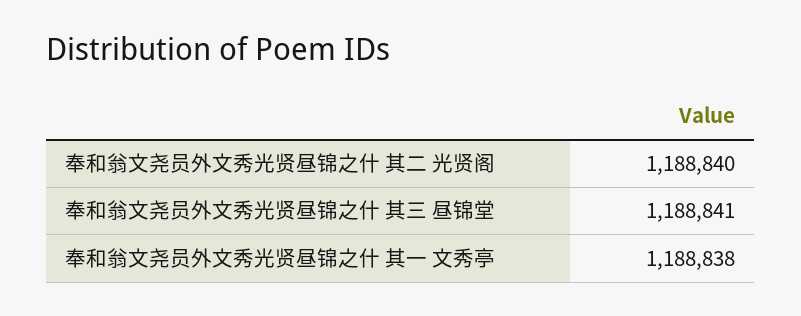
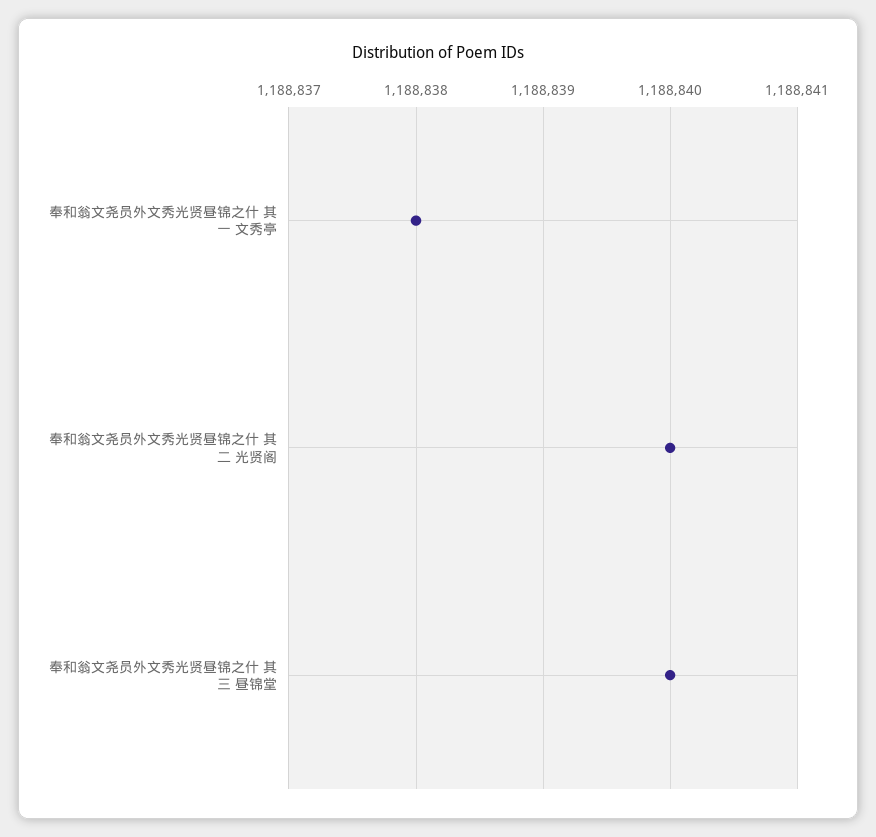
  {
    "奉和翁文尧员外文秀光贤昼锦之什 其二 光贤阁": 1188840,
-   "奉和翁文尧员外文秀光贤昼锦之什 其三 昼锦堂": 1188841,
+   "奉和翁文尧员外文秀光贤昼锦之什 其三 昼锦堂": 1188840,
    "奉和翁文尧员外文秀光贤昼锦之什 其一 文秀亭": 1188838
  }

